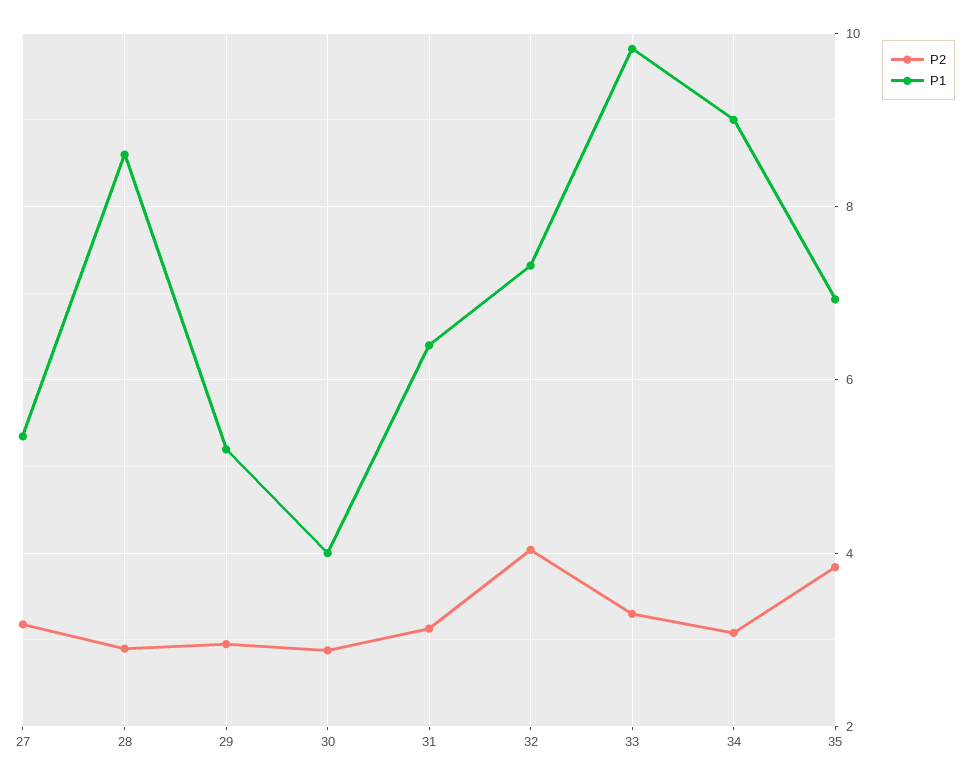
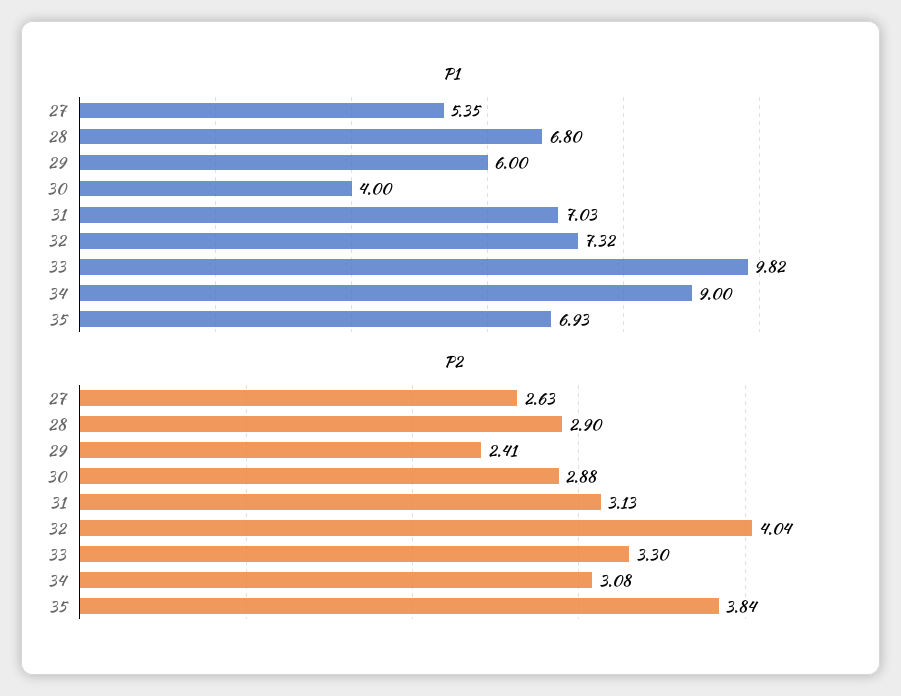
  {
    "P2": {
-     "27": 3.2,
+     "27": 2.63,
      "28": 2.9,
-     "29": 3,
+     "29": 2.41,
      "30": 2.88,
      "31": 3.13,
      "32": 4.04,
      "33": 3.3,
      "34": 3.08,
      "35": 3.84
    },
    "P1": {
      "27": 5.35,
-     "28": 8.6,
+     "28": 6.8,
-     "29": 5.2,
+     "29": 6,
      "30": 4,
-     "31": 6.4,
+     "31": 7.03,
      "32": 7.32,
      "33": 9.82,
      "34": 9,
      "35": 6.93
    }
  }

